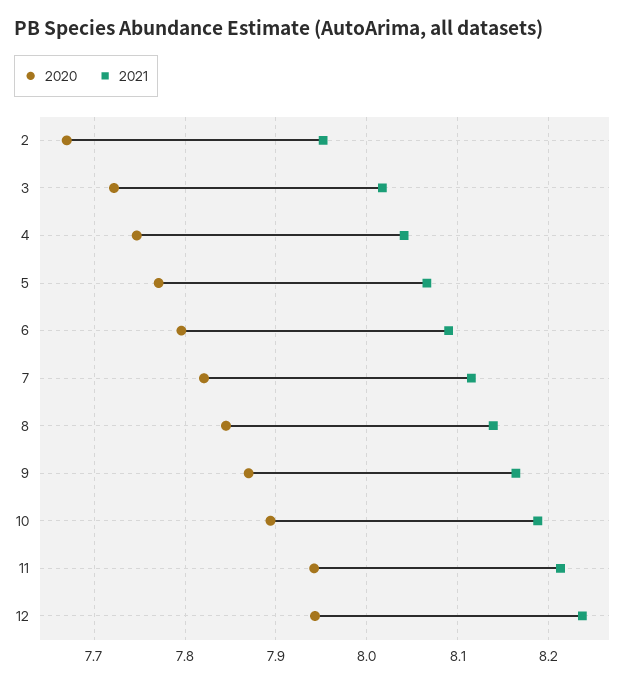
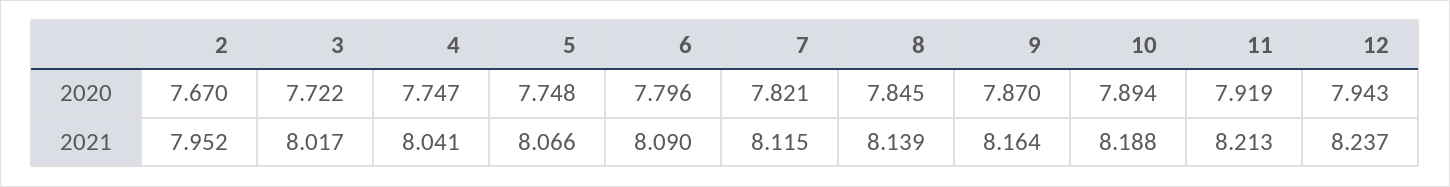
  {
    "2020": {
      "2": 7.67,
      "3": 7.722,
      "4": 7.747,
-     "5": 7.77,
+     "5": 7.748,
      "6": 7.796,
      "7": 7.821,
      "8": 7.845,
      "9": 7.87,
      "10": 7.894,
-     "11": 7.94,
+     "11": 7.919,
      "12": 7.943
    },
    "2021": {
      "2": 7.952,
      "3": 8.017,
      "4": 8.041,
      "5": 8.066,
      "6": 8.09,
      "7": 8.115,
      "8": 8.139,
      "9": 8.164,
      "10": 8.188,
      "11": 8.213,
      "12": 8.237
    }
  }

